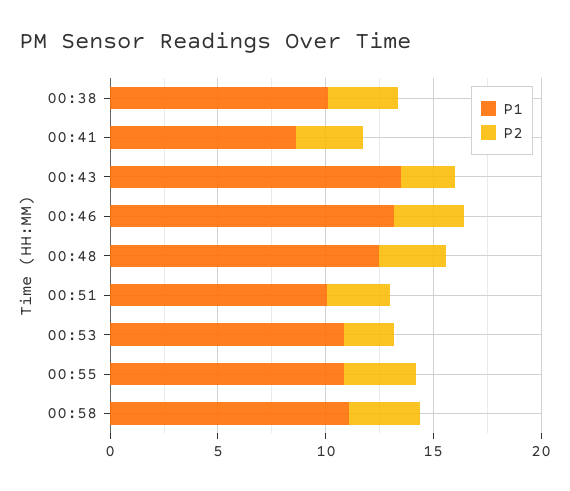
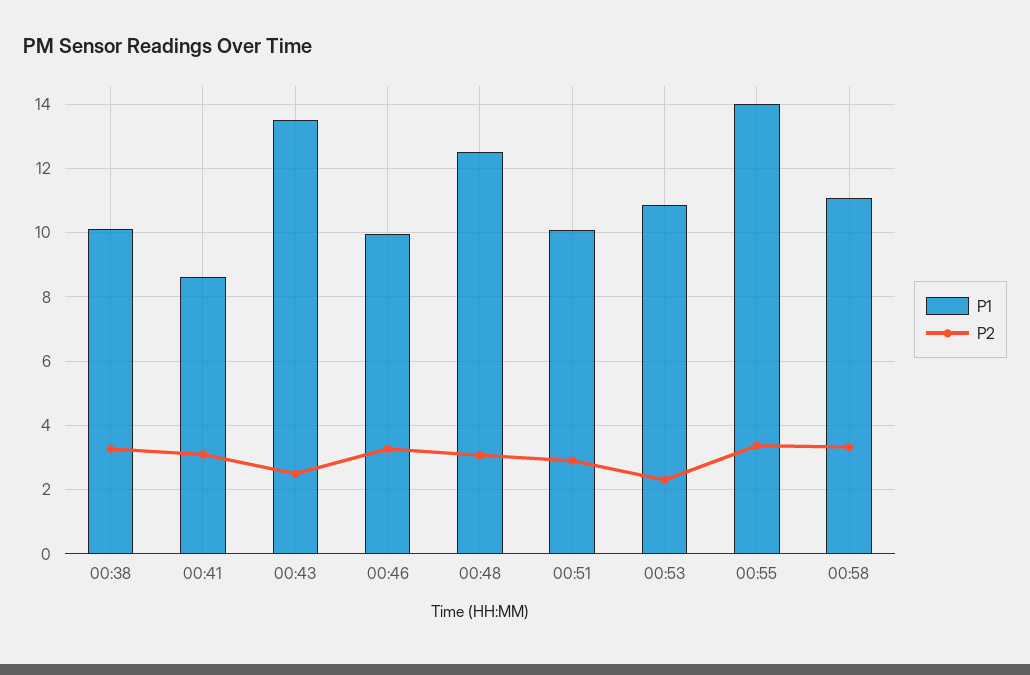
  {
    "P1": {
      "00:38": 10.2,
      "00:41": 8.6,
      "00:43": 13.6,
-     "00:46": 13,
+     "00:46": 10,
      "00:48": 12.6,
      "00:51": 10,
      "00:53": 10.8,
-     "00:55": 11,
+     "00:55": 14,
      "00:58": 11
    },
    "P2": {
      "00:38": 3.2,
      "00:41": 3.2,
      "00:43": 2.6,
      "00:46": 3.2,
      "00:48": 3,
      "00:51": 3,
      "00:53": 2.4,
      "00:55": 3.4,
      "00:58": 3.4
    }
  }

